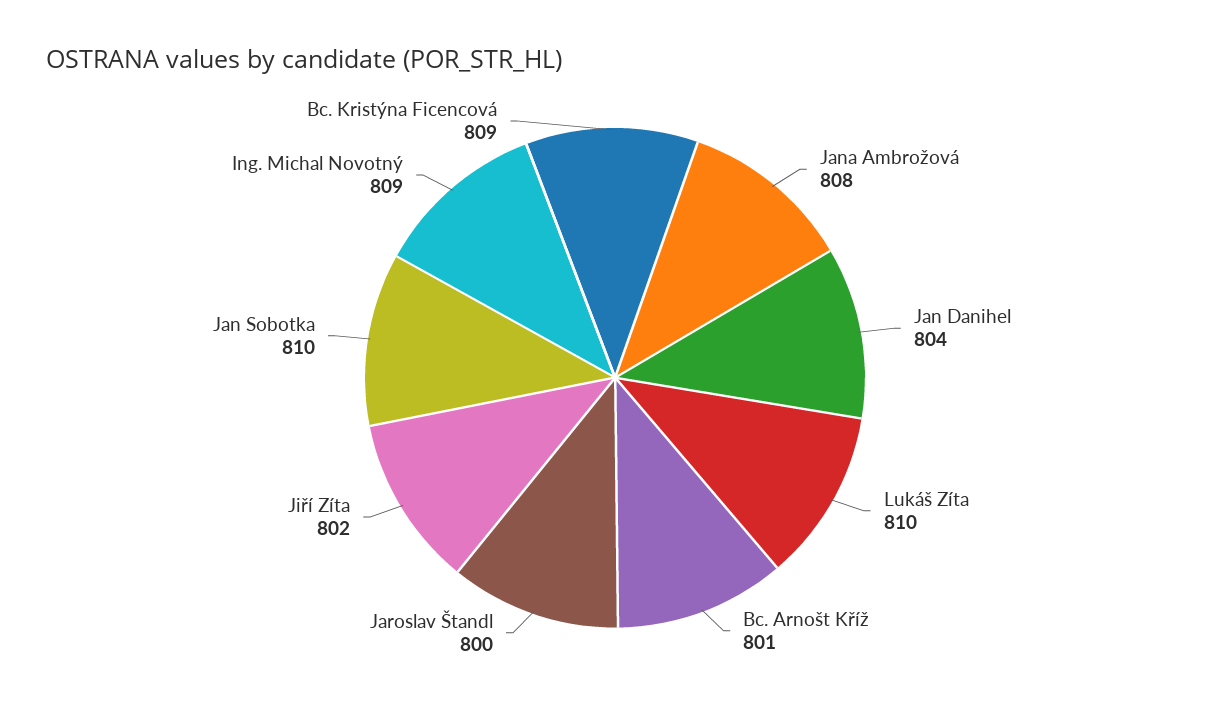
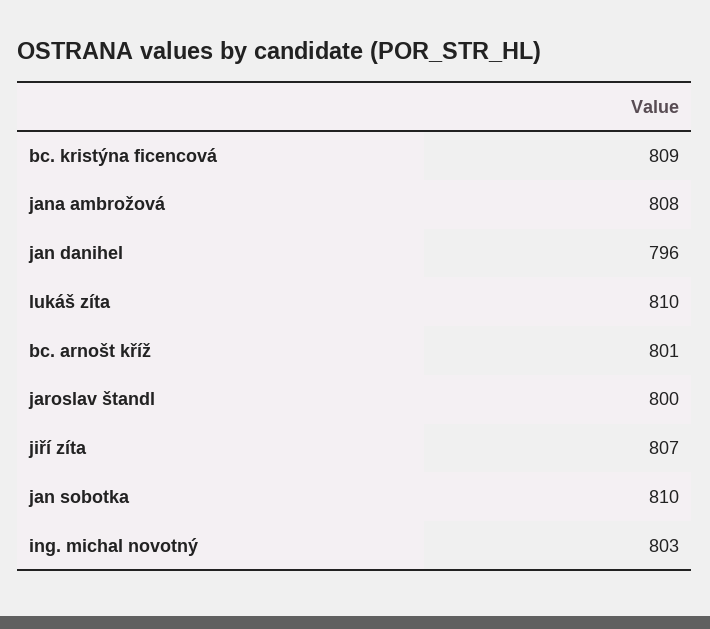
  {
    "Jana Ambrožová": 808,
-   "Jan Danihel": 804,
+   "Jan Danihel": 796,
    "Lukáš Zíta": 810,
    "Bc. Arnošt Kříž": 801,
    "Jaroslav Štandl": 800,
-   "Jiří Zíta": 802,
+   "Jiří Zíta": 807,
    "Jan Sobotka": 810,
-   "Ing. Michal Novotný": 809,
+   "Ing. Michal Novotný": 803,
    "Bc. Kristýna Ficencová": 809
  }

